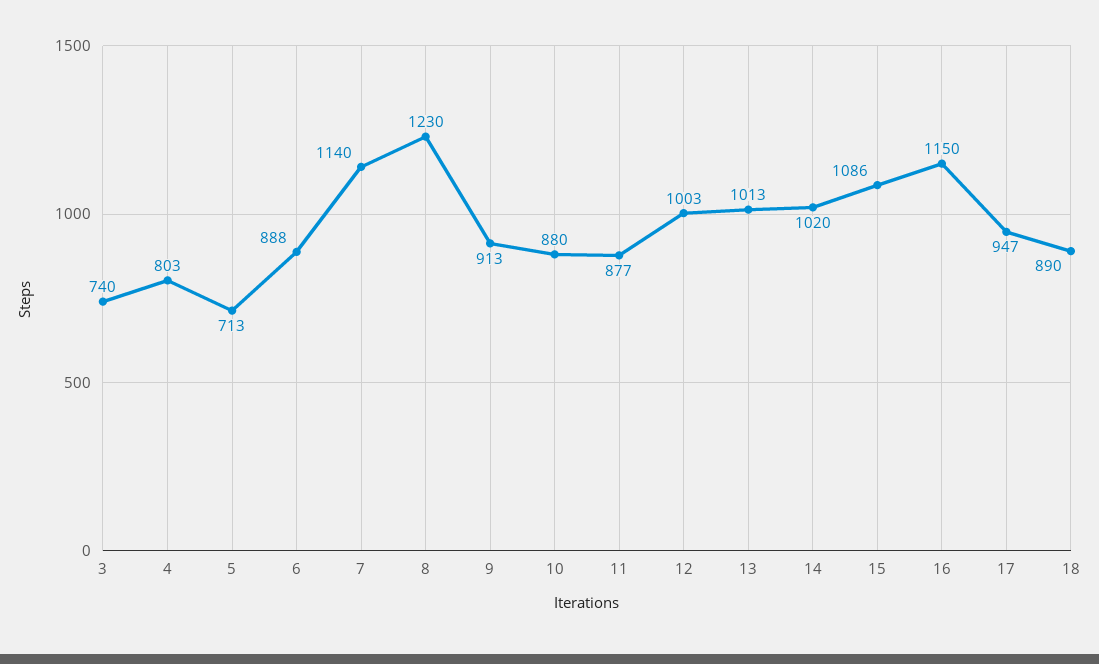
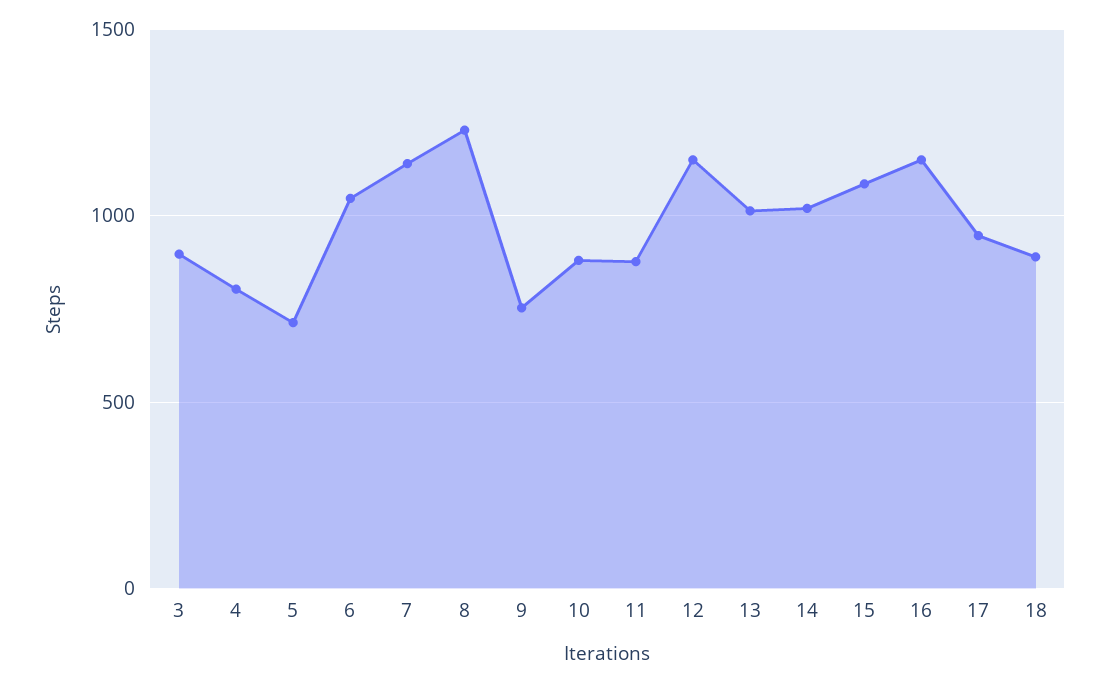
  {
-   "3": 740,
+   "3": 900,
    "4": 803,
    "5": 713,
-   "6": 888,
+   "6": 1050,
    "7": 1140,
    "8": 1230,
-   "9": 913,
+   "9": 750,
    "10": 880,
    "11": 877,
-   "12": 1003,
+   "12": 1150,
    "13": 1013,
    "14": 1020,
    "15": 1086,
    "16": 1150,
    "17": 947,
    "18": 890
  }

